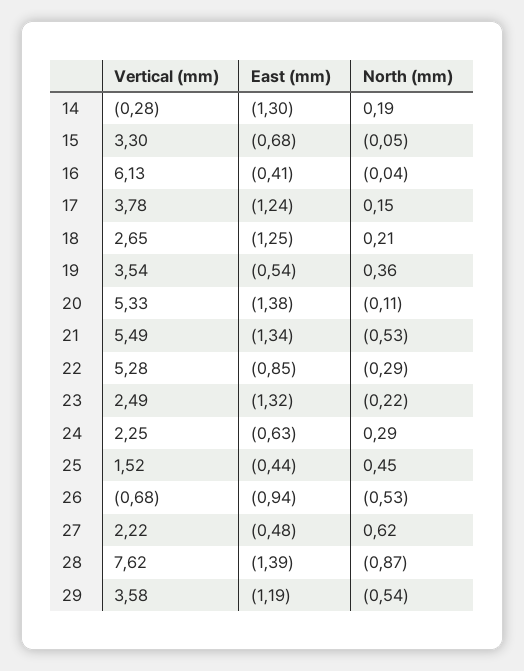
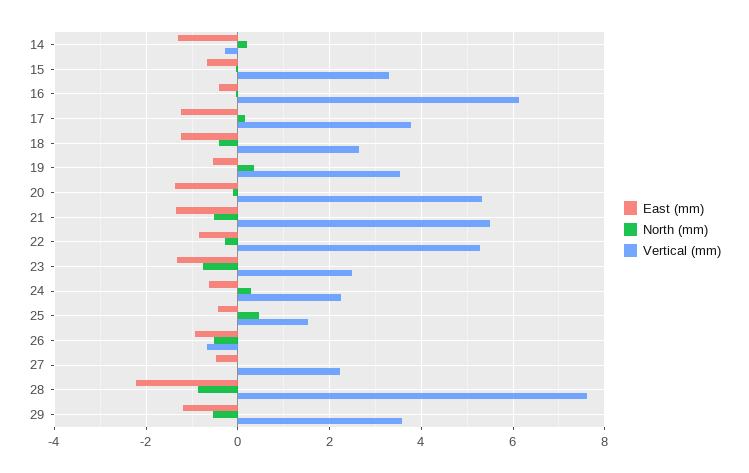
  {
    "Vertical (mm)": {
      "14": -0.28,
      "15": 3.3,
      "16": 6.13,
      "17": 3.78,
      "18": 2.65,
      "19": 3.54,
      "20": 5.33,
      "21": 5.49,
      "22": 5.28,
      "23": 2.49,
      "24": 2.25,
      "25": 1.52,
      "26": -0.68,
      "27": 2.22,
      "28": 7.62,
      "29": 3.58
    },
    "East (mm)": {
      "14": -1.3,
      "15": -0.68,
      "16": -0.41,
      "17": -1.24,
      "18": -1.25,
      "19": -0.54,
      "20": -1.38,
      "21": -1.34,
      "22": -0.85,
      "23": -1.32,
      "24": -0.63,
      "25": -0.44,
      "26": -0.94,
      "27": -0.48,
-     "28": -1.39,
+     "28": -2.2,
      "29": -1.19
    },
    "North (mm)": {
      "14": 0.19,
      "15": -0.05,
      "16": -0.04,
      "17": 0.15,
-     "18": 0.21,
+     "18": -0.4,
      "19": 0.36,
      "20": -0.11,
      "21": -0.53,
      "22": -0.29,
-     "23": -0.22,
+     "23": -0.8,
      "24": 0.29,
      "25": 0.45,
      "26": -0.53,
-     "27": 0.62,
+     "27": 0,
      "28": -0.87,
      "29": -0.54
    }
  }

